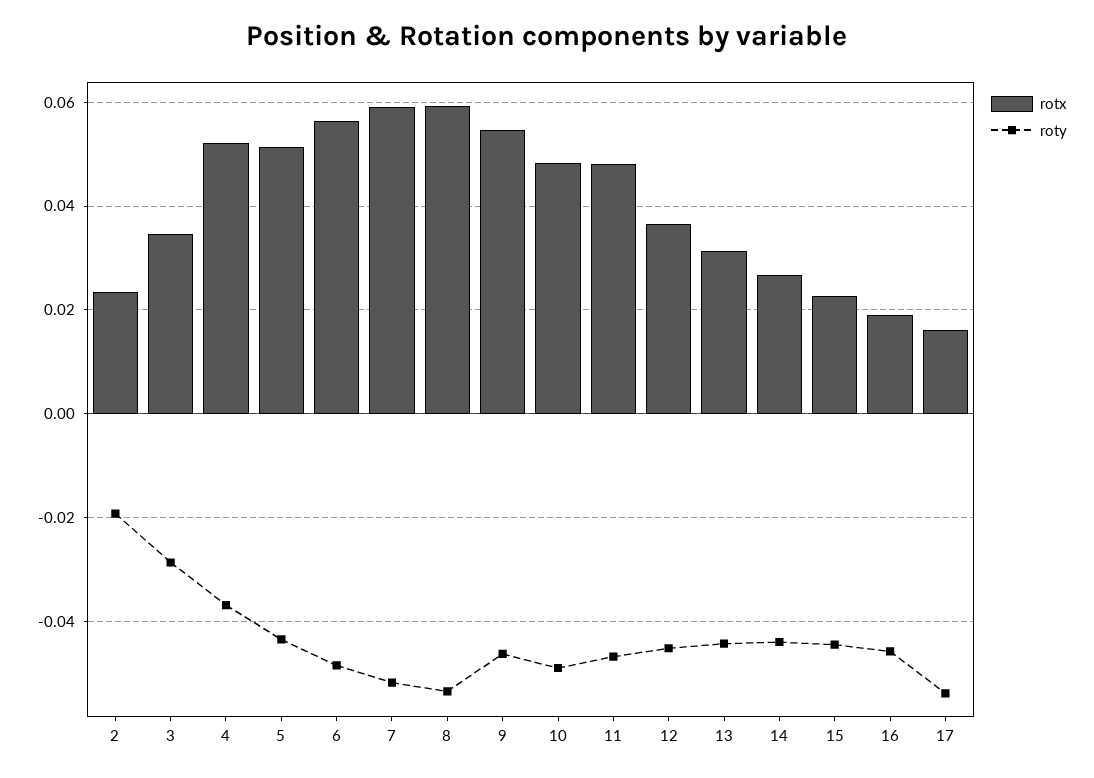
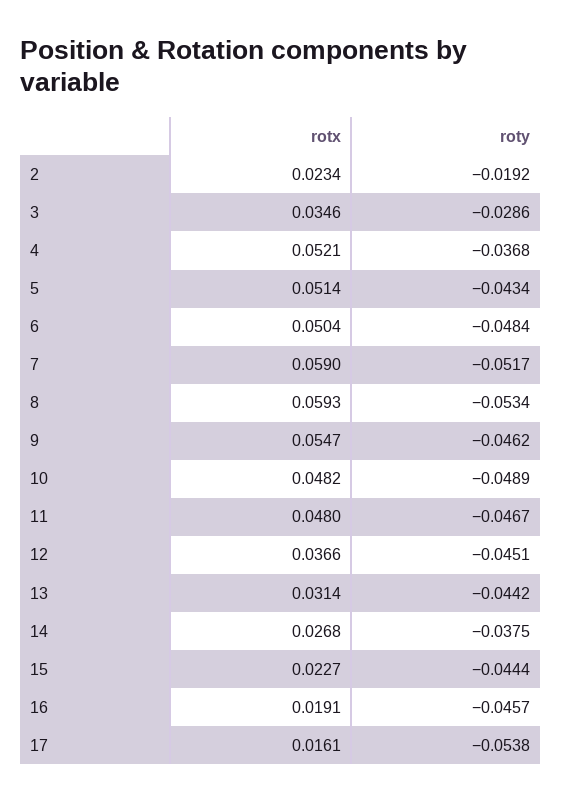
  {
    "rotx": {
      "2": 0.0234,
      "3": 0.0346,
      "4": 0.0521,
      "5": 0.0514,
-     "6": 0.056,
+     "6": 0.0504,
      "7": 0.059,
      "8": 0.0593,
      "9": 0.0547,
      "10": 0.0482,
      "11": 0.048,
      "12": 0.0366,
      "13": 0.0314,
      "14": 0.0268,
      "15": 0.0227,
      "16": 0.0191,
      "17": 0.0161
    },
    "roty": {
      "2": -0.0192,
      "3": -0.0286,
      "4": -0.0368,
      "5": -0.0434,
      "6": -0.0484,
      "7": -0.0517,
      "8": -0.0534,
      "9": -0.0462,
      "10": -0.0489,
      "11": -0.0467,
      "12": -0.0451,
      "13": -0.0442,
-     "14": -0.044,
+     "14": -0.0375,
      "15": -0.0444,
      "16": -0.0457,
      "17": -0.0538
    }
  }

